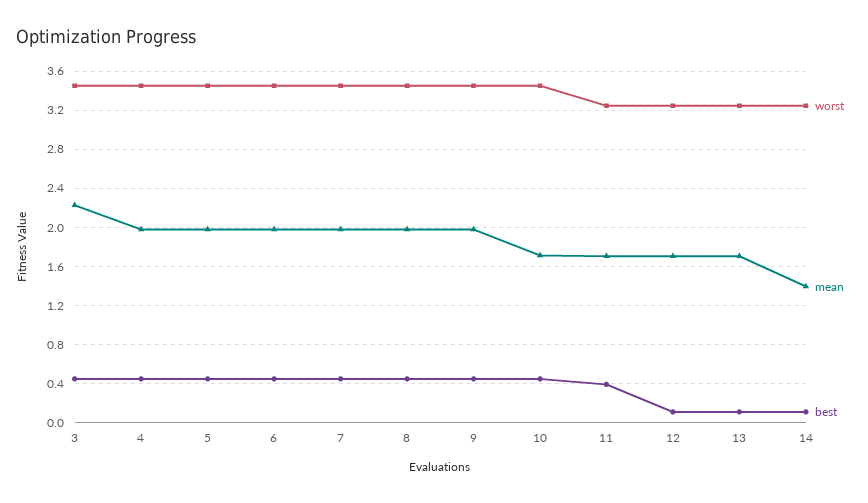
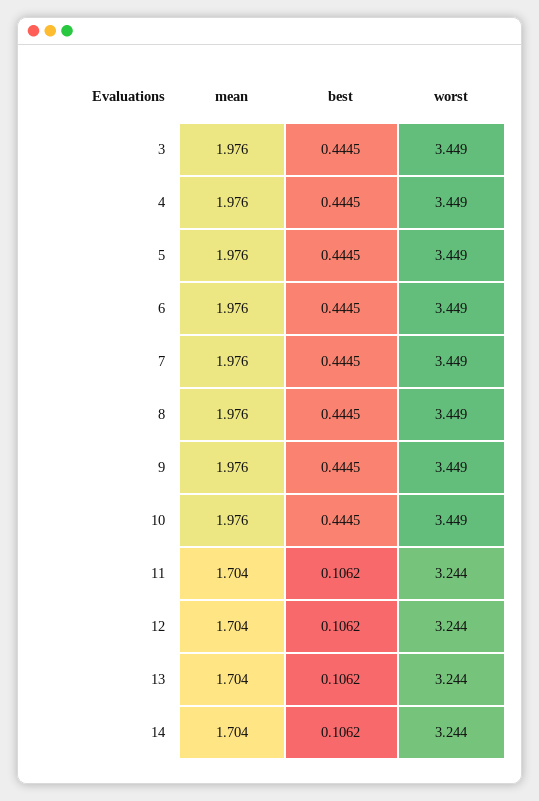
  {
    "worst": {
      "3": 3.449,
      "4": 3.449,
      "5": 3.449,
      "6": 3.449,
      "7": 3.449,
      "8": 3.449,
      "9": 3.449,
      "10": 3.449,
      "11": 3.244,
      "12": 3.244,
      "13": 3.244,
      "14": 3.244
    },
    "mean": {
-     "3": 2.2,
+     "3": 1.976,
      "4": 1.976,
      "5": 1.976,
      "6": 1.976,
      "7": 1.976,
      "8": 1.976,
      "9": 1.976,
-     "10": 1.7,
+     "10": 1.976,
      "11": 1.704,
      "12": 1.704,
      "13": 1.704,
-     "14": 1.4
+     "14": 1.704
    },
    "best": {
      "3": 0.4445,
      "4": 0.4445,
      "5": 0.4445,
      "6": 0.4445,
      "7": 0.4445,
      "8": 0.4445,
      "9": 0.4445,
      "10": 0.4445,
-     "11": 0.4,
+     "11": 0.1062,
      "12": 0.1062,
      "13": 0.1062,
      "14": 0.1062
    }
  }

